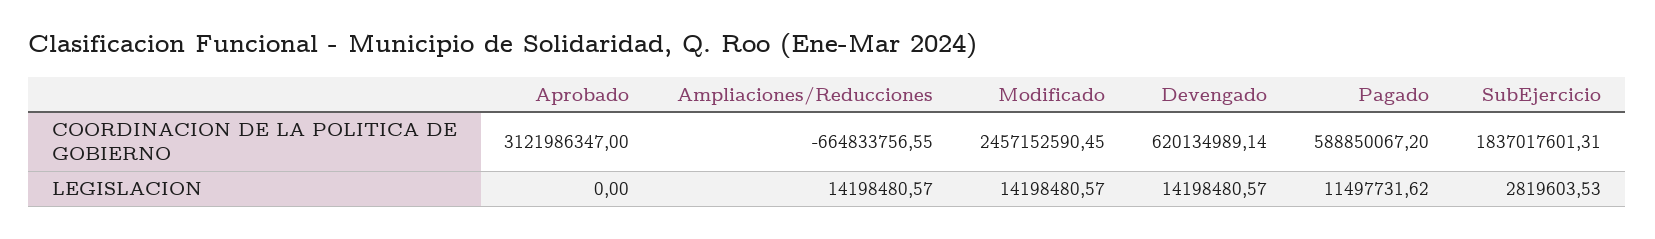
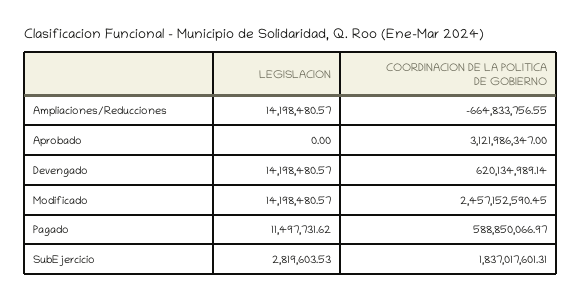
  {
    "Aprobado": {
      "COORDINACION DE LA POLITICA DE GOBIERNO": 3121986347,
      "LEGISLACION": 0
    },
    "Ampliaciones/Reducciones": {
      "COORDINACION DE LA POLITICA DE GOBIERNO": -664833756.55,
      "LEGISLACION": 14198480.57
    },
    "Modificado": {
      "COORDINACION DE LA POLITICA DE GOBIERNO": 2457152590.45,
      "LEGISLACION": 14198480.57
    },
    "Devengado": {
      "COORDINACION DE LA POLITICA DE GOBIERNO": 620134989.14,
      "LEGISLACION": 14198480.57
    },
    "Pagado": {
-     "COORDINACION DE LA POLITICA DE GOBIERNO": 588850067.2,
+     "COORDINACION DE LA POLITICA DE GOBIERNO": 588850066.97,
      "LEGISLACION": 11497731.62
    },
    "SubEjercicio": {
      "COORDINACION DE LA POLITICA DE GOBIERNO": 1837017601.31,
      "LEGISLACION": 2819603.53
    }
  }

